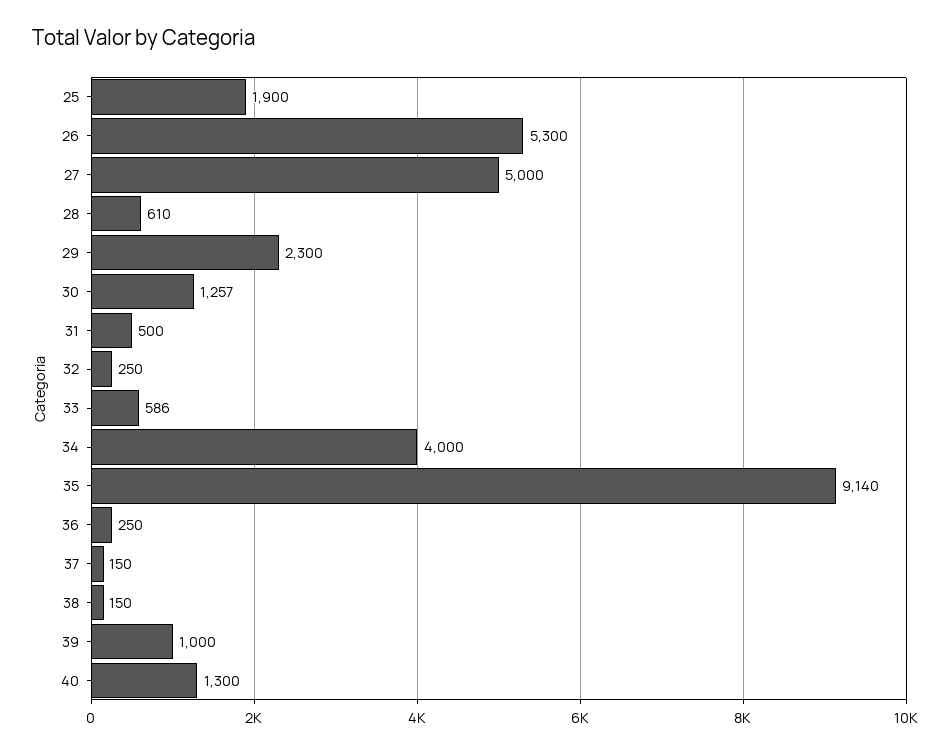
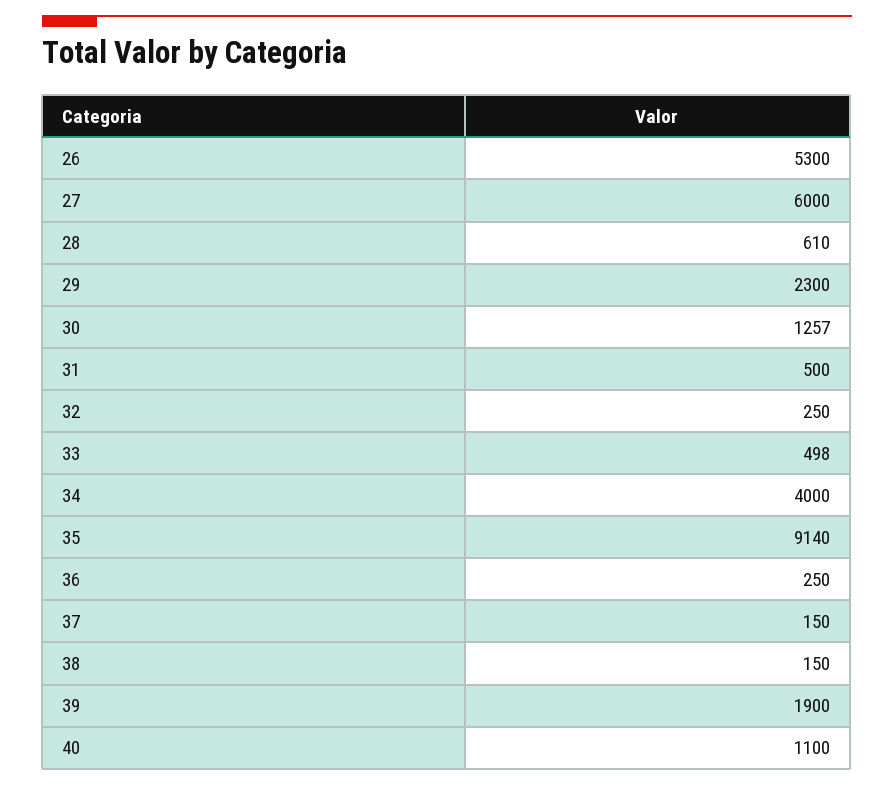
  {
-   "25": 1900,
    "26": 5300,
-   "27": 5000,
+   "27": 6000,
    "28": 610,
    "29": 2300,
    "30": 1257,
    "31": 500,
    "32": 250,
-   "33": 586,
+   "33": 498,
    "34": 4000,
    "35": 9140,
    "36": 250,
    "37": 150,
    "38": 150,
-   "39": 1000,
+   "39": 1900,
-   "40": 1300
+   "40": 1100
  }

